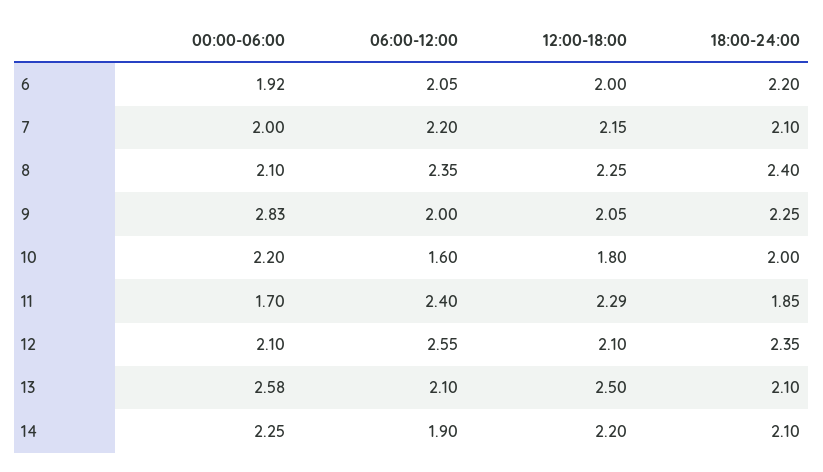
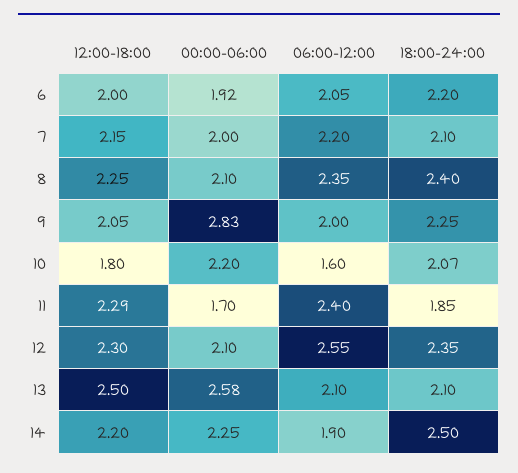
  {
    "00:00-06:00": {
      "6": 1.92,
      "7": 2,
      "8": 2.1,
      "9": 2.83,
      "10": 2.2,
      "11": 1.7,
      "12": 2.1,
      "13": 2.58,
      "14": 2.25
    },
    "06:00-12:00": {
      "6": 2.05,
      "7": 2.2,
      "8": 2.35,
      "9": 2,
      "10": 1.6,
      "11": 2.4,
      "12": 2.55,
      "13": 2.1,
      "14": 1.9
    },
    "12:00-18:00": {
      "6": 2,
      "7": 2.15,
      "8": 2.25,
      "9": 2.05,
      "10": 1.8,
      "11": 2.29,
-     "12": 2.1,
+     "12": 2.3,
      "13": 2.5,
      "14": 2.2
    },
    "18:00-24:00": {
      "6": 2.2,
      "7": 2.1,
      "8": 2.4,
      "9": 2.25,
-     "10": 2,
+     "10": 2.07,
      "11": 1.85,
      "12": 2.35,
      "13": 2.1,
-     "14": 2.1
+     "14": 2.5
    }
  }

